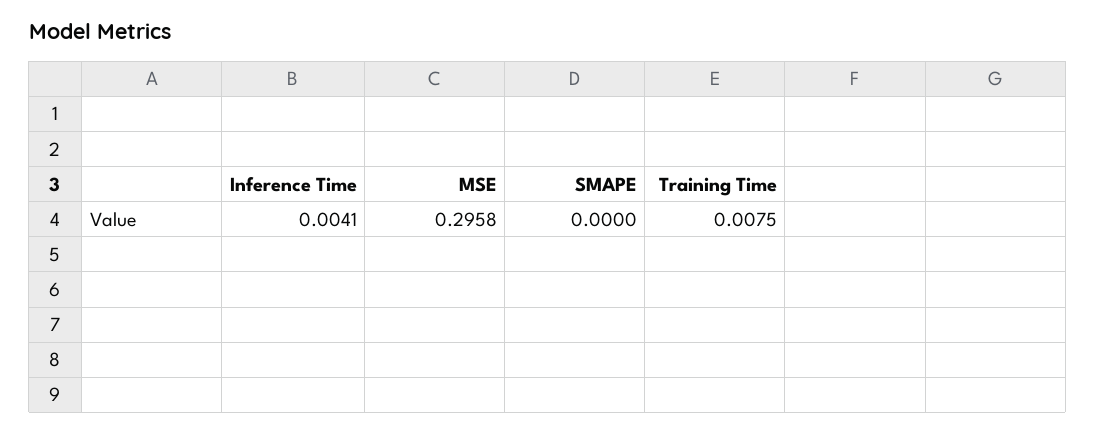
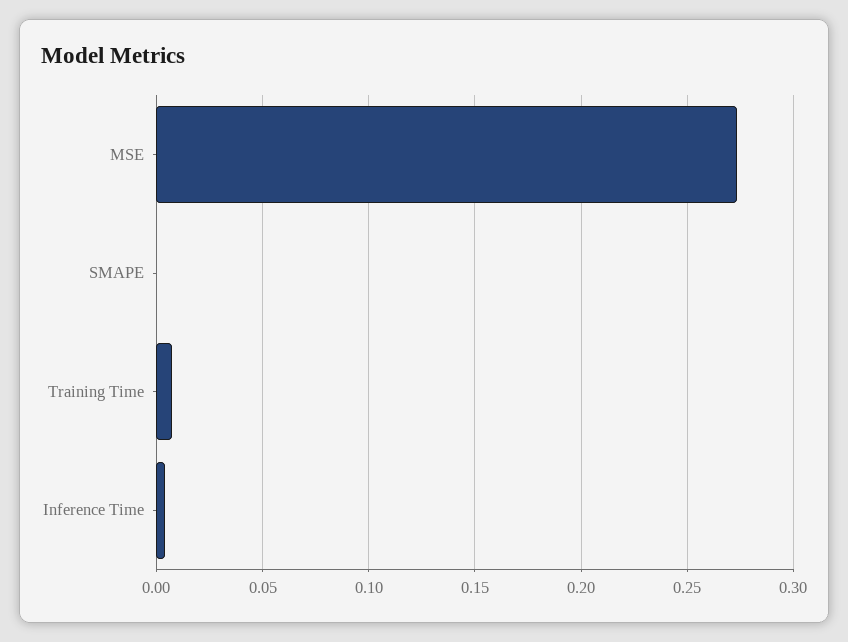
  {
    "Inference Time": 0.0041,
-   "MSE": 0.2958,
+   "MSE": 0.275,
    "SMAPE": 0,
    "Training Time": 0.0075
  }

